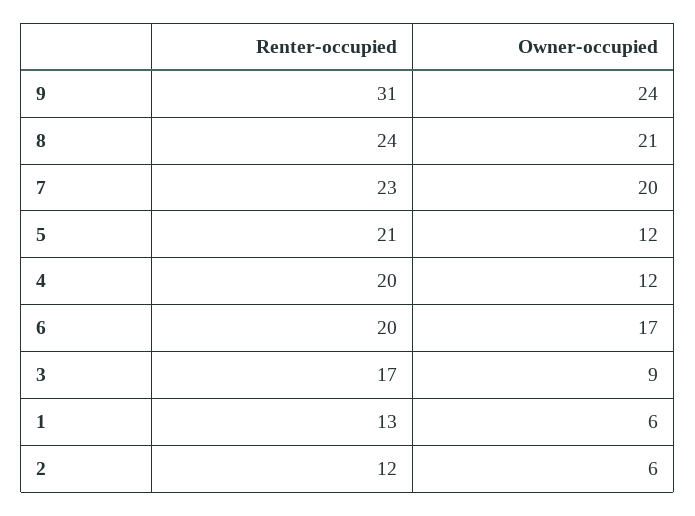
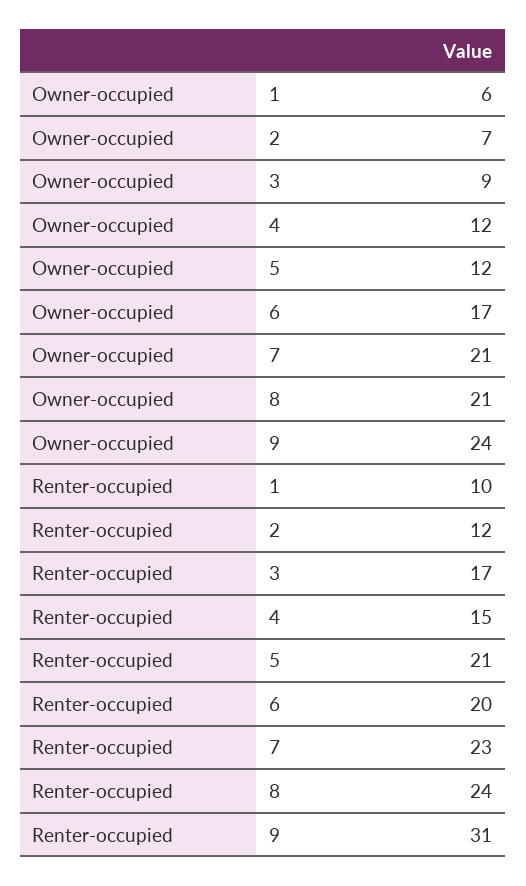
  {
    "Renter-occupied": {
      "9": 31,
      "8": 24,
      "7": 23,
      "5": 21,
-     "4": 20,
+     "4": 15,
      "6": 20,
      "3": 17,
-     "1": 13,
+     "1": 10,
      "2": 12
    },
    "Owner-occupied": {
      "9": 24,
      "8": 21,
-     "7": 20,
+     "7": 21,
      "5": 12,
      "4": 12,
      "6": 17,
      "3": 9,
      "1": 6,
-     "2": 6
+     "2": 7
    }
  }

